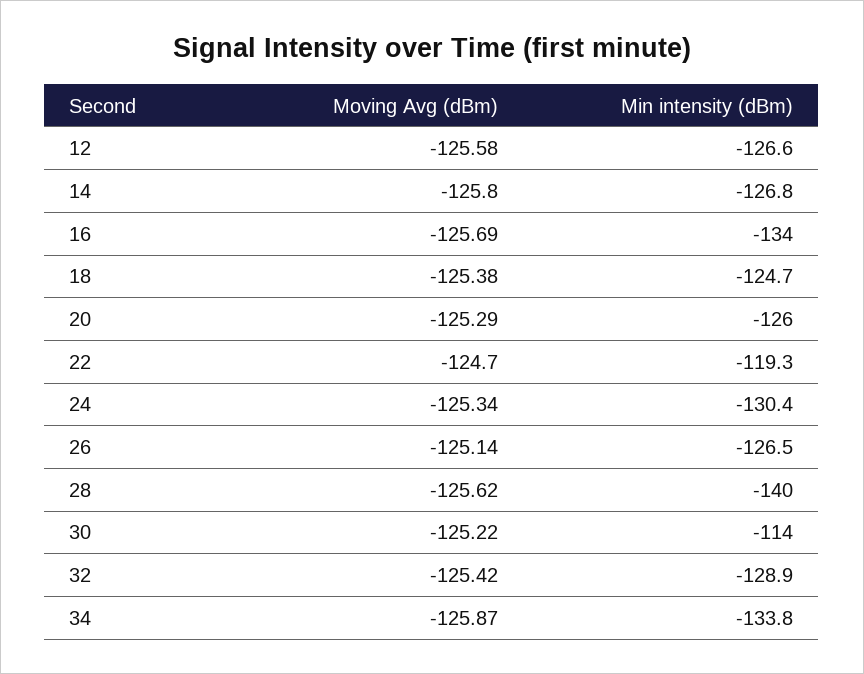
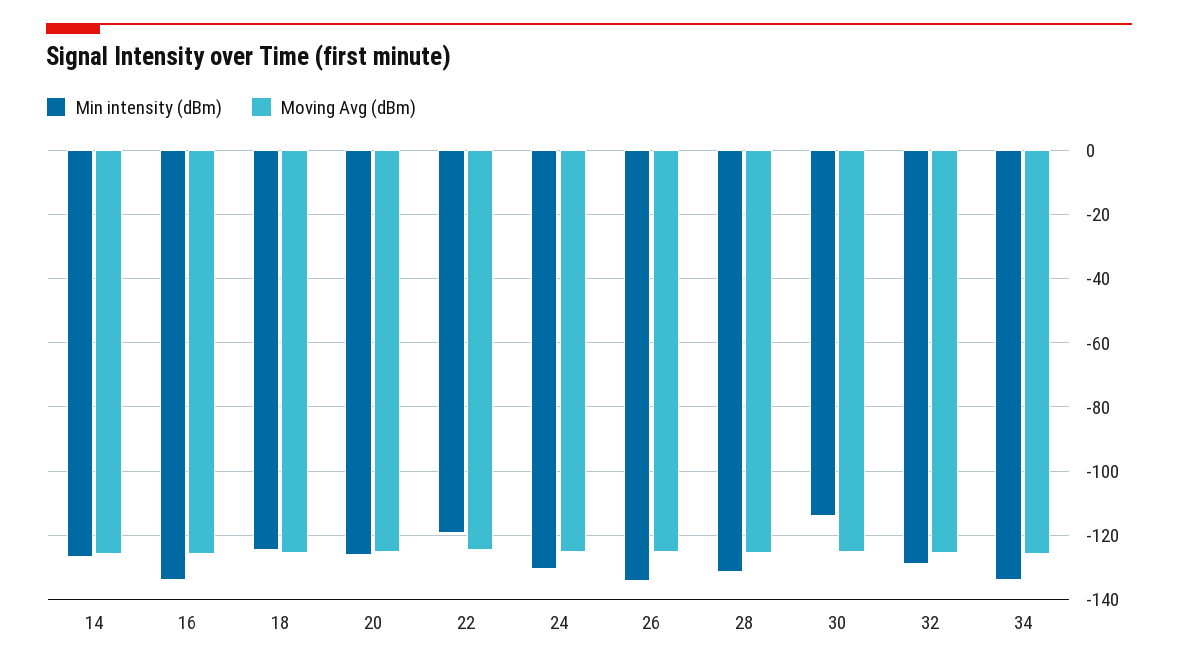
  {
    "Moving Avg (dBm)": {
-     "12": -125.58,
      "14": -125.8,
      "16": -125.69,
      "18": -125.38,
      "20": -125.29,
      "22": -124.7,
      "24": -125.34,
      "26": -125.14,
      "28": -125.62,
      "30": -125.22,
      "32": -125.42,
      "34": -125.87
    },
    "Min intensity (dBm)": {
-     "12": -126.6,
      "14": -126.8,
      "16": -134,
      "18": -124.7,
      "20": -126,
      "22": -119.3,
      "24": -130.4,
-     "26": -126.5,
+     "26": -134,
-     "28": -140,
+     "28": -132,
      "30": -114,
      "32": -128.9,
      "34": -133.8
    }
  }

